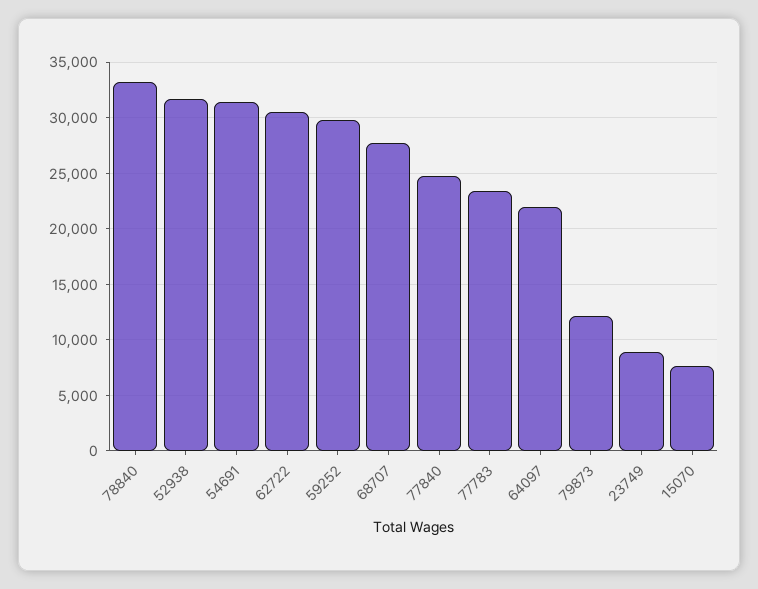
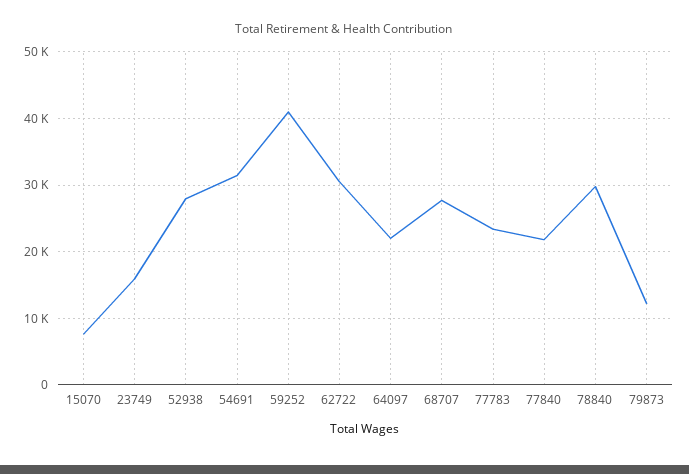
  {
-   "78840": 33000,
+   "78840": 30000,
-   "52938": 32000,
+   "52938": 28000,
    "54691": 31000,
    "62722": 31000,
-   "59252": 30000,
+   "59252": 41000,
    "68707": 28000,
-   "77840": 25000,
+   "77840": 22000,
    "77783": 23000,
    "64097": 22000,
    "79873": 12000,
-   "23749": 9000,
+   "23749": 16000,
    "15070": 8000
  }

